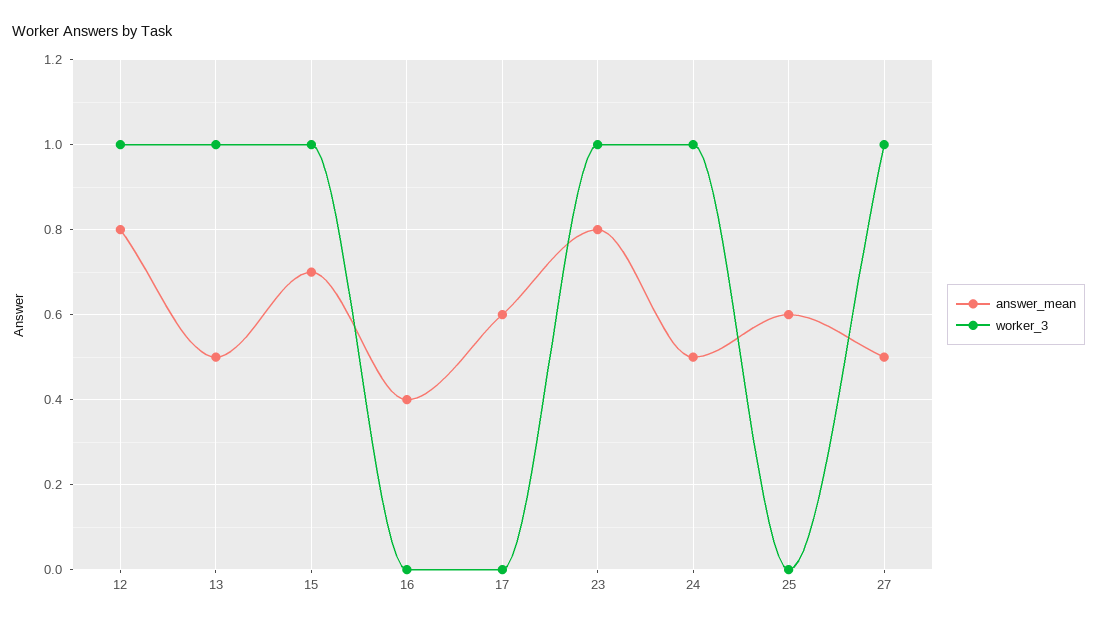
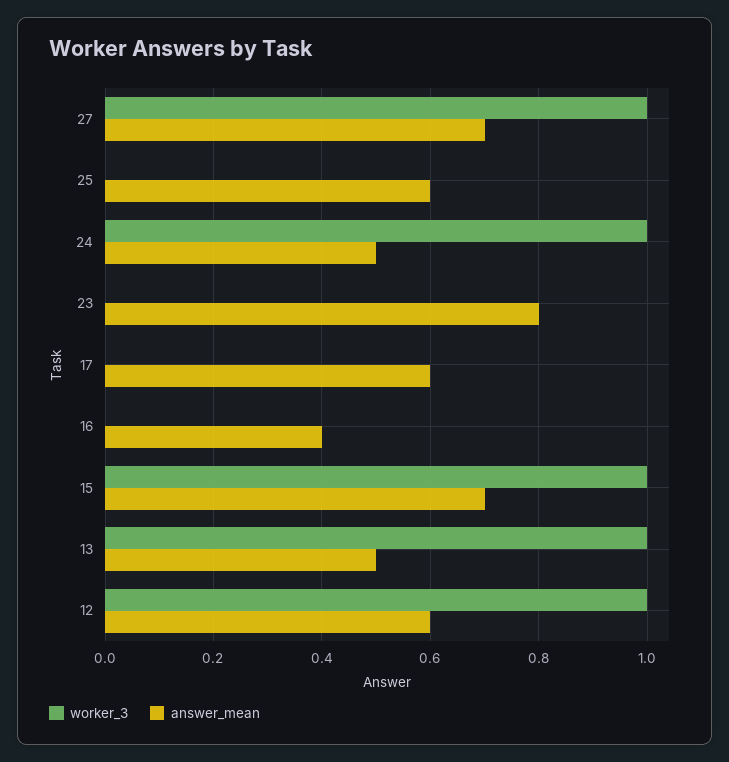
  {
    "answer_mean": {
-     "12": 0.8,
+     "12": 0.6,
      "13": 0.5,
      "15": 0.7,
      "16": 0.4,
      "17": 0.6,
      "23": 0.8,
      "24": 0.5,
      "25": 0.6,
-     "27": 0.5
+     "27": 0.7
    },
    "worker_3": {
      "12": 1,
      "13": 1,
      "15": 1,
      "16": 0,
      "17": 0,
-     "23": 1,
+     "23": 0,
      "24": 1,
      "25": 0,
      "27": 1
    }
  }

